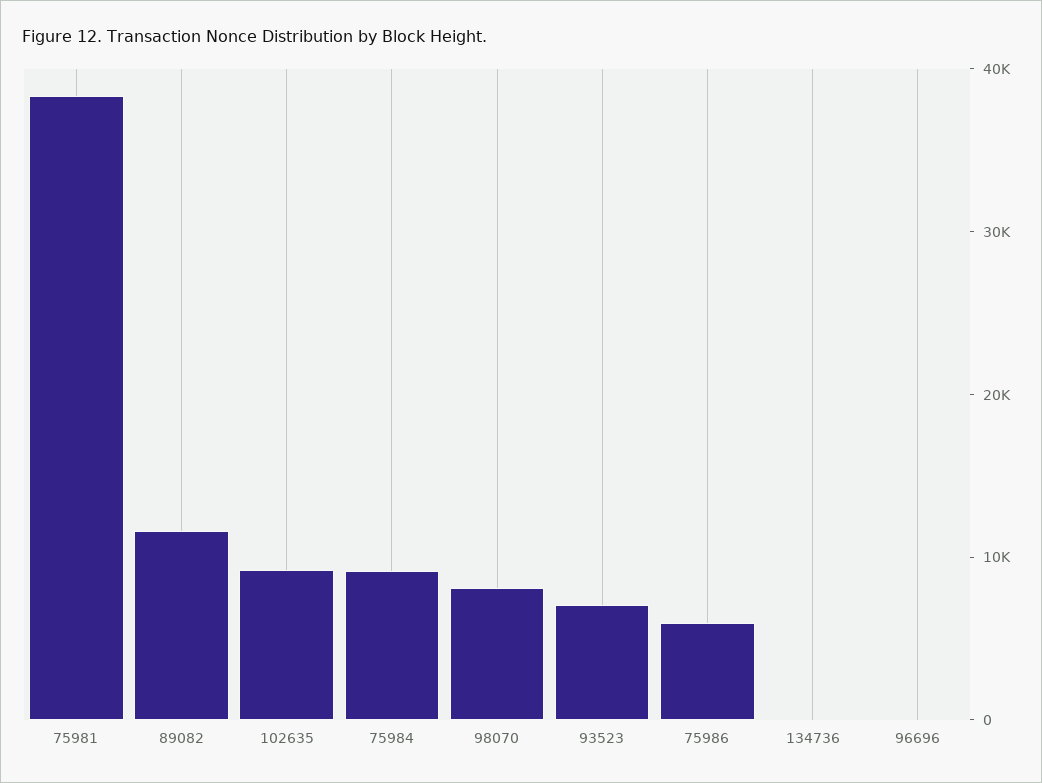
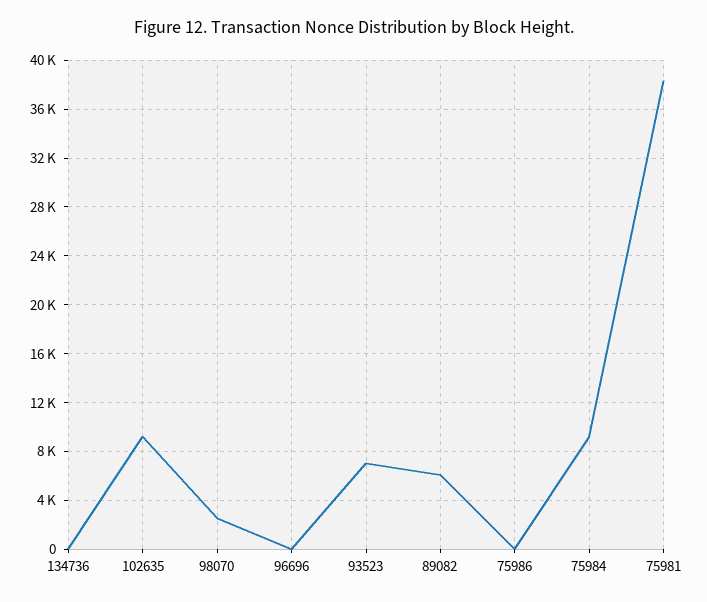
  {
    "75981": 38500,
-   "89082": 12000,
+   "89082": 6000,
    "102635": 9000,
    "75984": 9000,
-   "98070": 8000,
+   "98070": 2500,
    "93523": 7000,
-   "75986": 6000,
+   "75986": 0,
    "134736": 0,
    "96696": 0
  }

